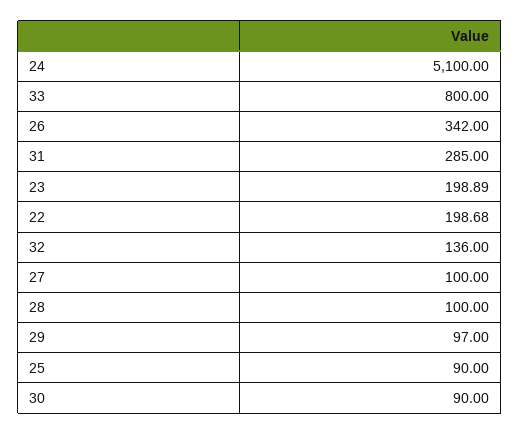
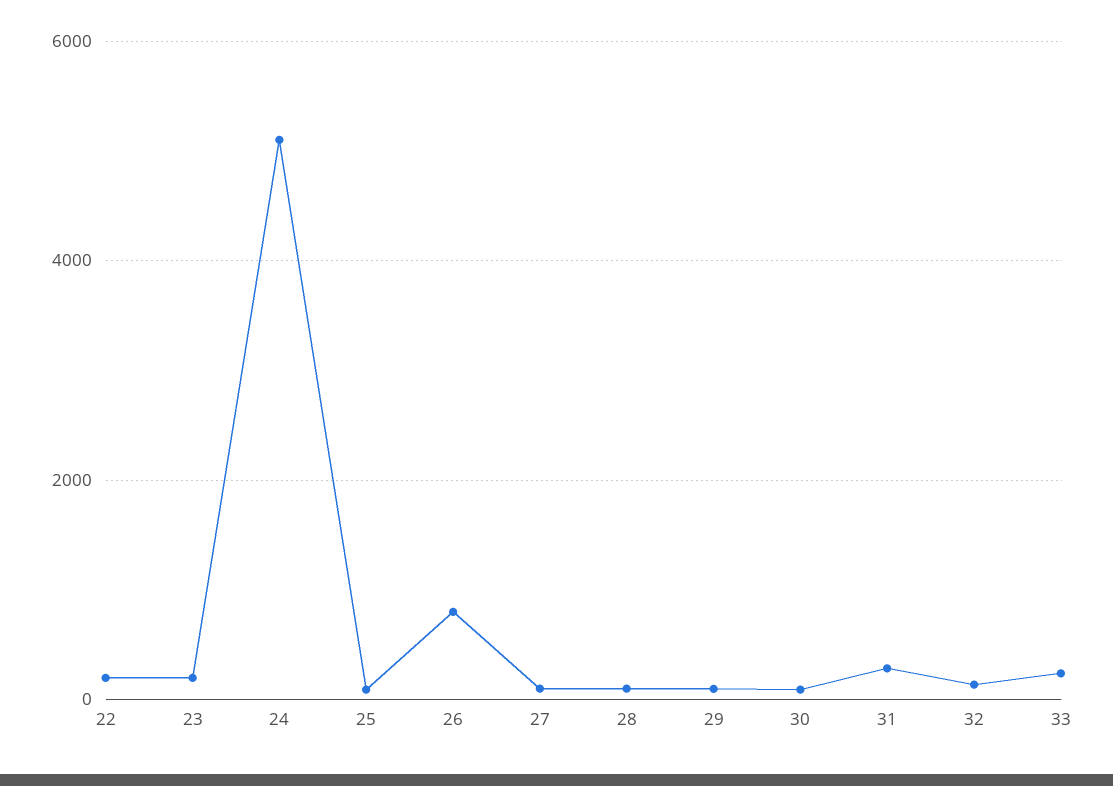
  {
    "24": 5100,
-   "33": 800,
+   "33": 200,
-   "26": 342,
+   "26": 800,
    "31": 285,
    "23": 198.89,
    "22": 198.68,
    "32": 136,
    "27": 100,
    "28": 100,
    "29": 97,
    "25": 90,
    "30": 90
  }

